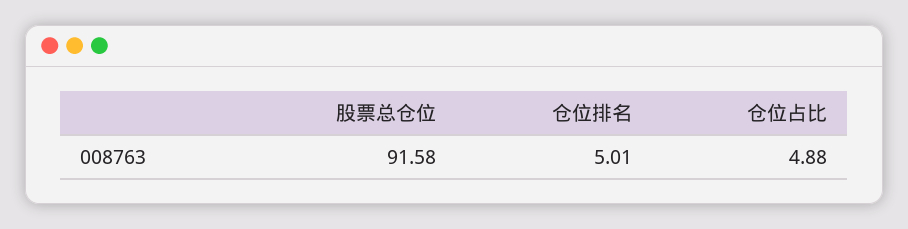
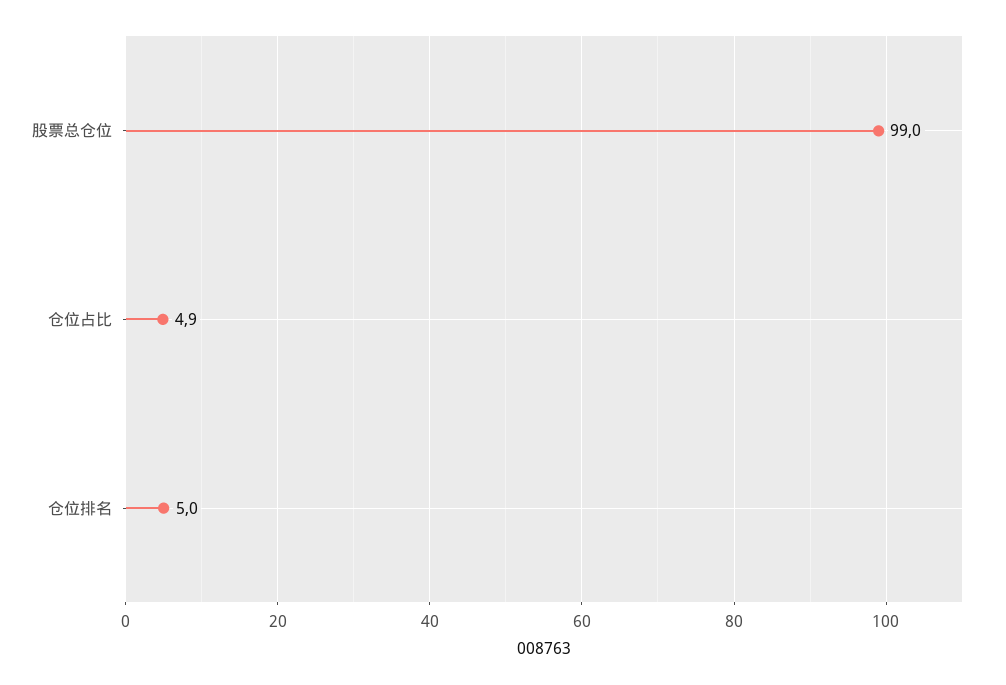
  {
-   "股票总仓位": 91.58,
+   "股票总仓位": 99,
    "仓位排名": 5.01,
    "仓位占比": 4.88
  }

